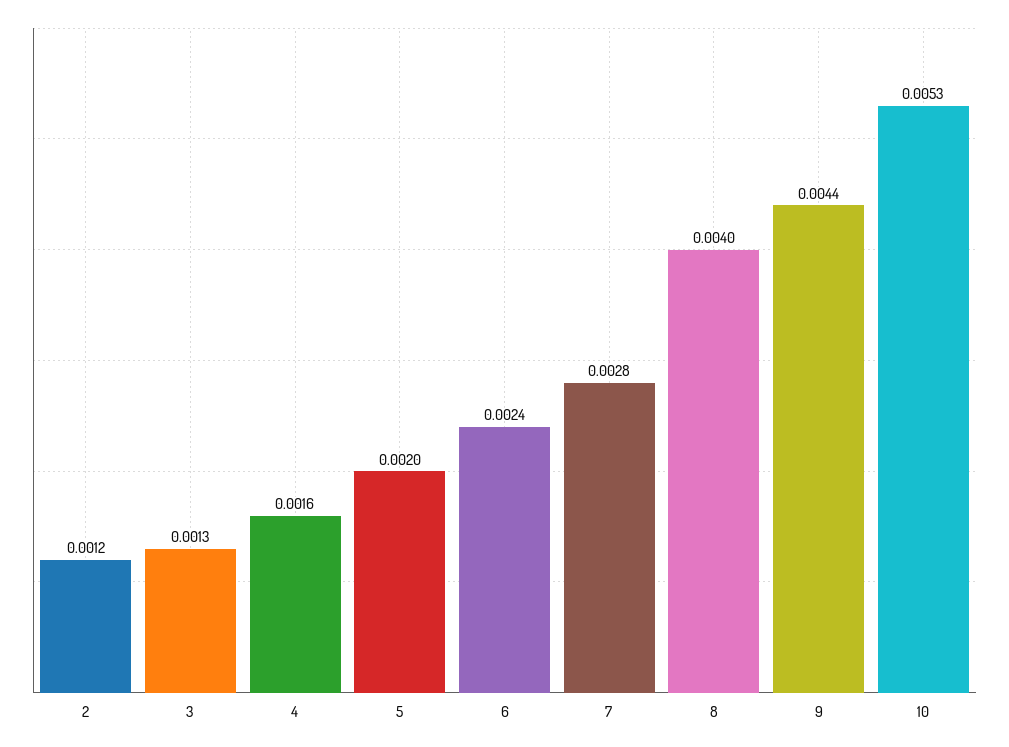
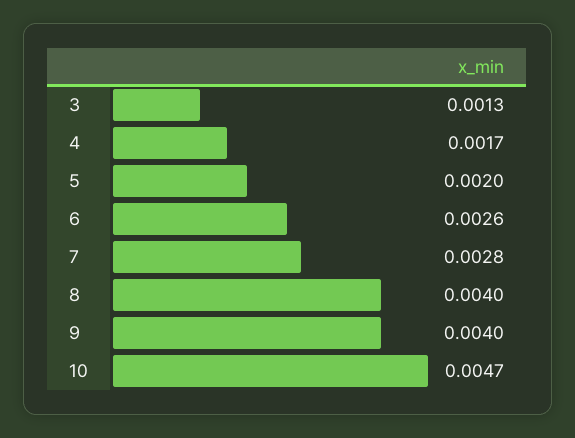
  {
-   "2": 0.0012,
    "3": 0.0013,
-   "4": 0.0016,
+   "4": 0.0017,
    "5": 0.002,
-   "6": 0.0024,
+   "6": 0.0026,
    "7": 0.0028,
    "8": 0.004,
-   "9": 0.0044,
+   "9": 0.004,
-   "10": 0.0053
+   "10": 0.0047
  }

